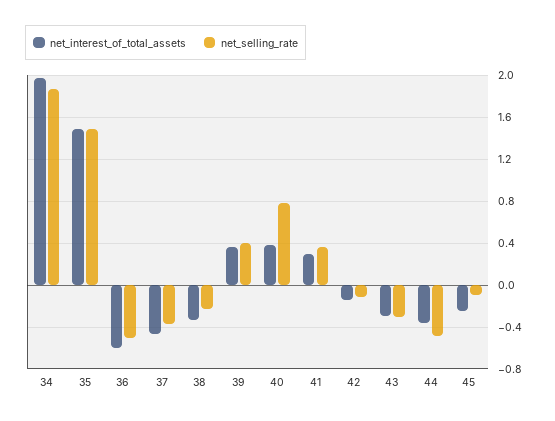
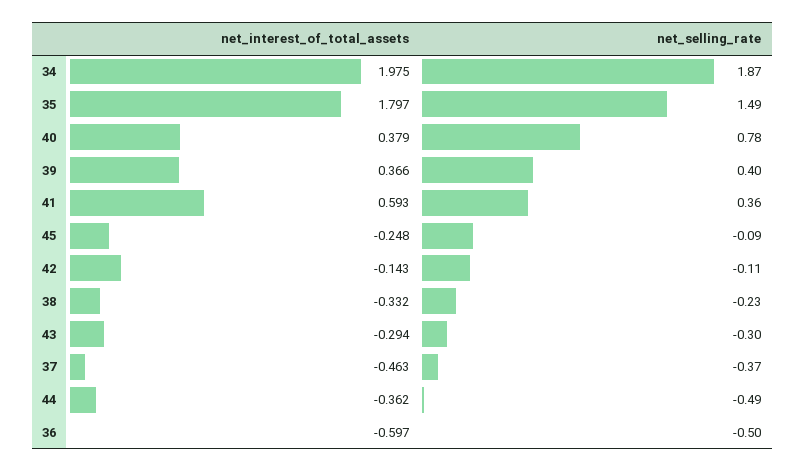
  {
    "net_interest_of_total_assets": {
      "34": 1.975,
-     "35": 1.5,
+     "35": 1.797,
      "36": -0.597,
      "37": -0.463,
      "38": -0.332,
      "39": 0.366,
      "40": 0.379,
-     "41": 0.3,
+     "41": 0.593,
      "42": -0.143,
      "43": -0.294,
      "44": -0.362,
      "45": -0.248
    },
    "net_selling_rate": {
      "34": 1.87,
      "35": 1.49,
      "36": -0.5,
      "37": -0.37,
      "38": -0.23,
      "39": 0.4,
      "40": 0.78,
      "41": 0.36,
      "42": -0.11,
      "43": -0.3,
      "44": -0.49,
      "45": -0.09
    }
  }

